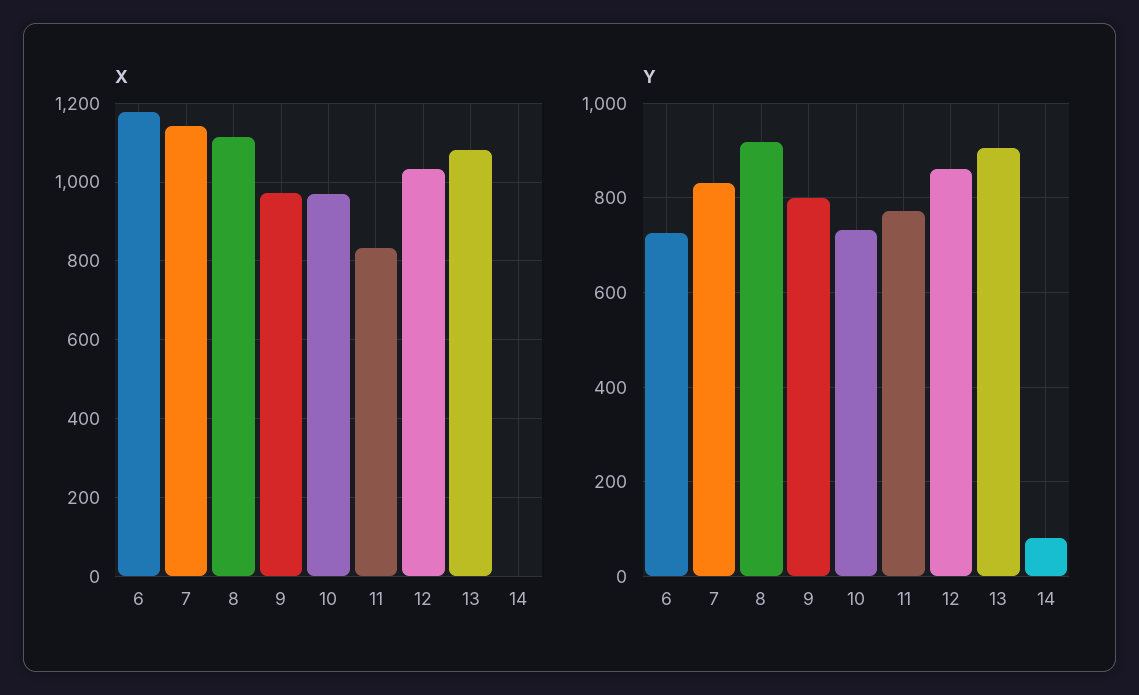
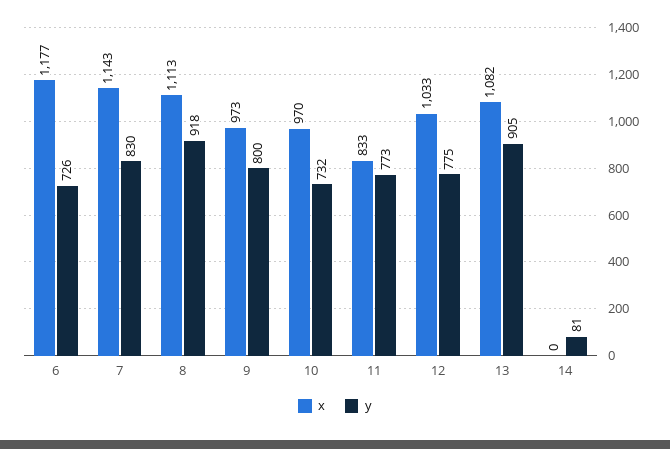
  {
    "X": {
      "6": 1177,
      "7": 1143,
      "8": 1113,
      "9": 973,
      "10": 970,
      "11": 833,
      "12": 1033,
      "13": 1082,
      "14": 0
    },
    "Y": {
      "6": 726,
      "7": 830,
      "8": 918,
      "9": 800,
      "10": 732,
      "11": 773,
-     "12": 860,
+     "12": 775,
      "13": 905,
      "14": 81
    }
  }

